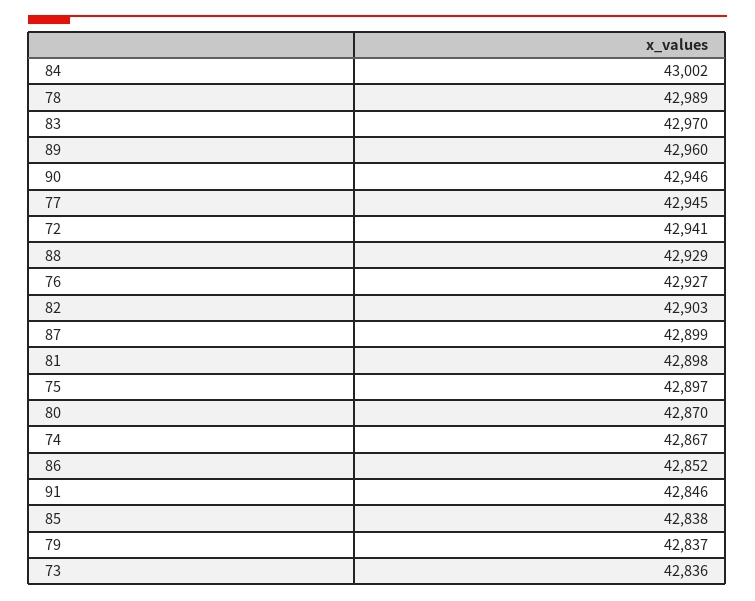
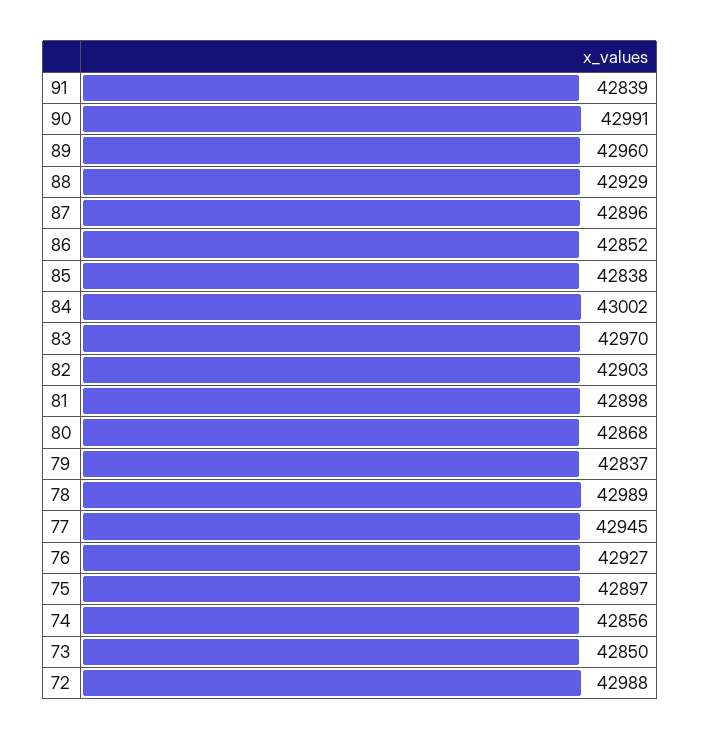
  {
    "84": 43002,
    "78": 42989,
    "83": 42970,
    "89": 42960,
-   "90": 42946,
+   "90": 42991,
    "77": 42945,
-   "72": 42941,
+   "72": 42988,
    "88": 42929,
    "76": 42927,
    "82": 42903,
-   "87": 42899,
+   "87": 42896,
    "81": 42898,
    "75": 42897,
-   "80": 42870,
+   "80": 42868,
-   "74": 42867,
+   "74": 42856,
    "86": 42852,
-   "91": 42846,
+   "91": 42839,
    "85": 42838,
    "79": 42837,
-   "73": 42836
+   "73": 42850
  }

